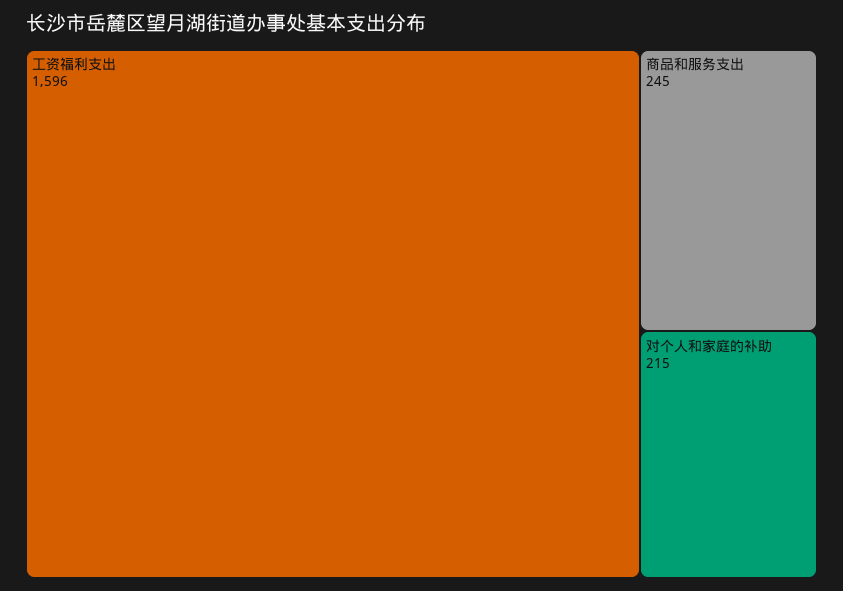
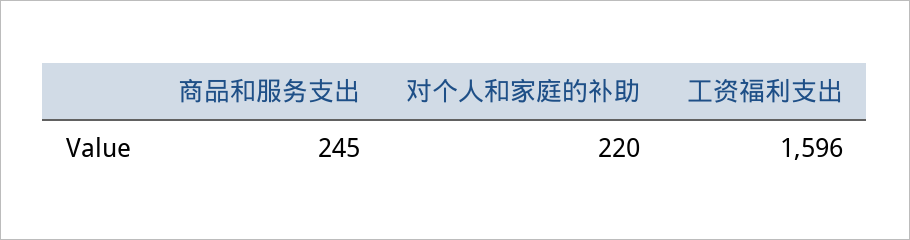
  {
    "工资福利支出": 1596,
    "商品和服务支出": 245,
-   "对个人和家庭的补助": 215
+   "对个人和家庭的补助": 220
  }

